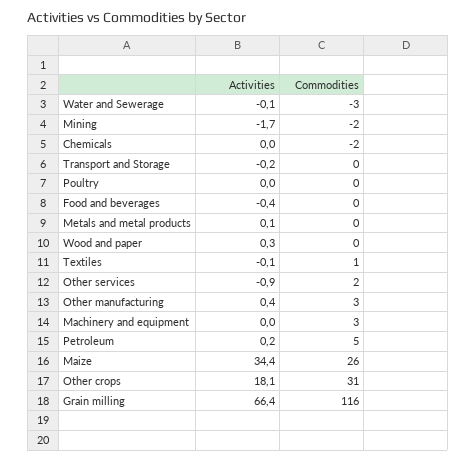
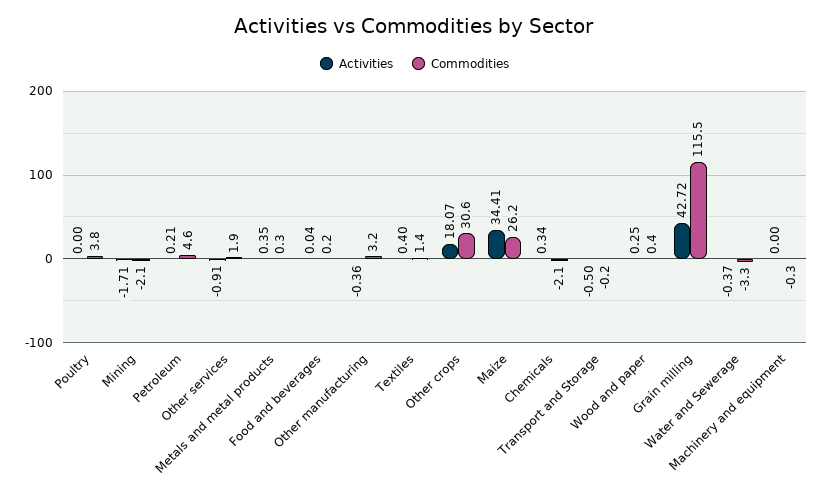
  {
    "Activities": {
-     "Water and Sewerage": -0.1,
+     "Water and Sewerage": -0.37,
      "Mining": -1.71,
-     "Chemicals": 0,
+     "Chemicals": 0.34,
-     "Transport and Storage": -0.2,
+     "Transport and Storage": -0.5,
      "Poultry": 0,
-     "Food and beverages": -0.4,
+     "Food and beverages": 0.04,
-     "Metals and metal products": 0.1,
+     "Metals and metal products": 0.35,
      "Wood and paper": 0.25,
-     "Textiles": -0.1,
+     "Textiles": 0.4,
      "Other services": -0.91,
-     "Other manufacturing": 0.4,
+     "Other manufacturing": -0.36,
      "Machinery and equipment": 0,
      "Petroleum": 0.21,
      "Maize": 34.41,
      "Other crops": 18.07,
-     "Grain milling": 66.4
+     "Grain milling": 42.72
    },
    "Commodities": {
      "Water and Sewerage": -3.3,
      "Mining": -2.1,
      "Chemicals": -2.1,
      "Transport and Storage": -0.2,
-     "Poultry": 0,
+     "Poultry": 3.8,
      "Food and beverages": 0.2,
      "Metals and metal products": 0.3,
      "Wood and paper": 0.4,
      "Textiles": 1.4,
      "Other services": 1.9,
      "Other manufacturing": 3.2,
-     "Machinery and equipment": 3,
+     "Machinery and equipment": -0.3,
      "Petroleum": 4.6,
      "Maize": 26.2,
      "Other crops": 30.6,
      "Grain milling": 115.5
    }
  }

